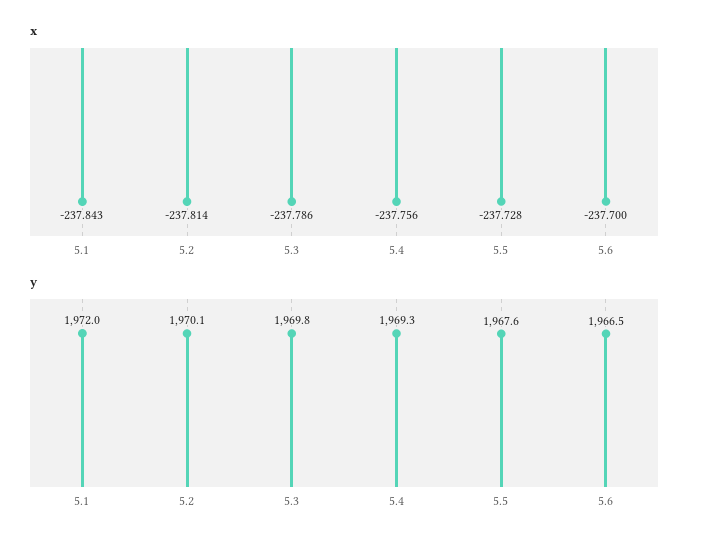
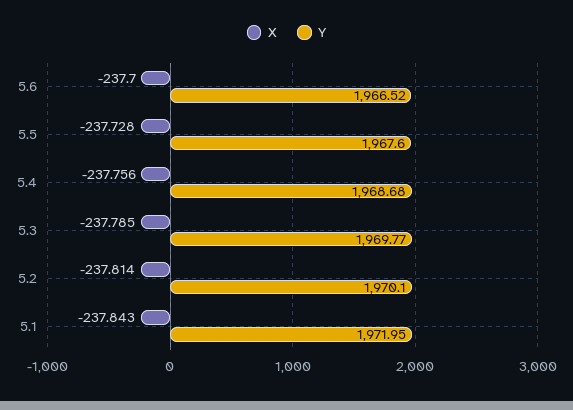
  {
    "x": {
      "5.1": -237.843,
      "5.2": -237.814,
-     "5.3": -237.786,
+     "5.3": -237.785,
      "5.4": -237.756,
      "5.5": -237.728,
      "5.6": -237.7
    },
    "y": {
      "5.1": 1971.95,
      "5.2": 1970.1,
      "5.3": 1969.77,
-     "5.4": 1969.3,
+     "5.4": 1968.68,
      "5.5": 1967.6,
      "5.6": 1966.52
    }
  }

